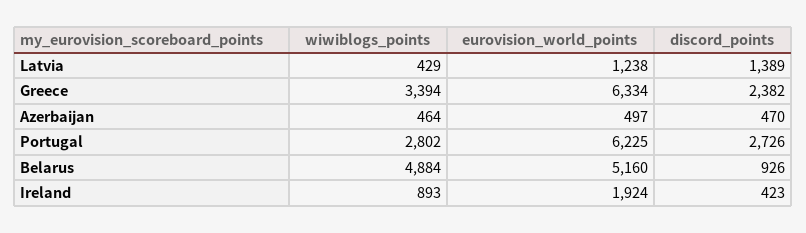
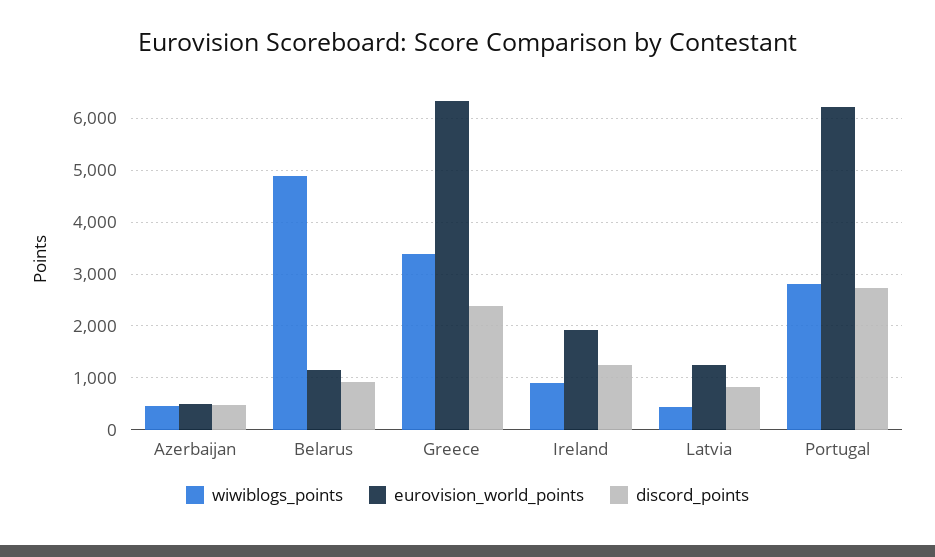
  {
    "wiwiblogs_points": {
      "Latvia": 429,
      "Greece": 3394,
      "Azerbaijan": 464,
      "Portugal": 2802,
      "Belarus": 4884,
      "Ireland": 893
    },
    "eurovision_world_points": {
      "Latvia": 1238,
      "Greece": 6334,
      "Azerbaijan": 497,
      "Portugal": 6225,
-     "Belarus": 5160,
+     "Belarus": 1200,
      "Ireland": 1924
    },
    "discord_points": {
-     "Latvia": 1389,
+     "Latvia": 800,
      "Greece": 2382,
      "Azerbaijan": 470,
      "Portugal": 2726,
      "Belarus": 926,
-     "Ireland": 423
+     "Ireland": 1200
    }
  }

